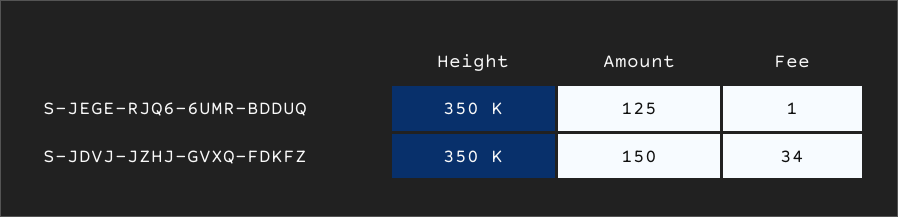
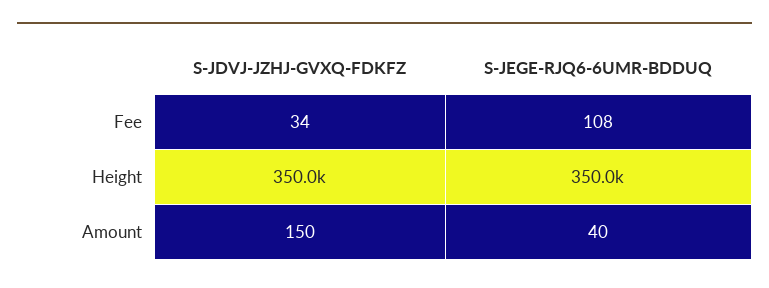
  {
    "Height": {
      "S-JEGE-RJQ6-6UMR-BDDUQ": 350000,
      "S-JDVJ-JZHJ-GVXQ-FDKFZ": 350000
    },
    "Amount": {
-     "S-JEGE-RJQ6-6UMR-BDDUQ": 125,
+     "S-JEGE-RJQ6-6UMR-BDDUQ": 40,
      "S-JDVJ-JZHJ-GVXQ-FDKFZ": 150
    },
    "Fee": {
-     "S-JEGE-RJQ6-6UMR-BDDUQ": 1,
+     "S-JEGE-RJQ6-6UMR-BDDUQ": 108,
      "S-JDVJ-JZHJ-GVXQ-FDKFZ": 34
    }
  }

